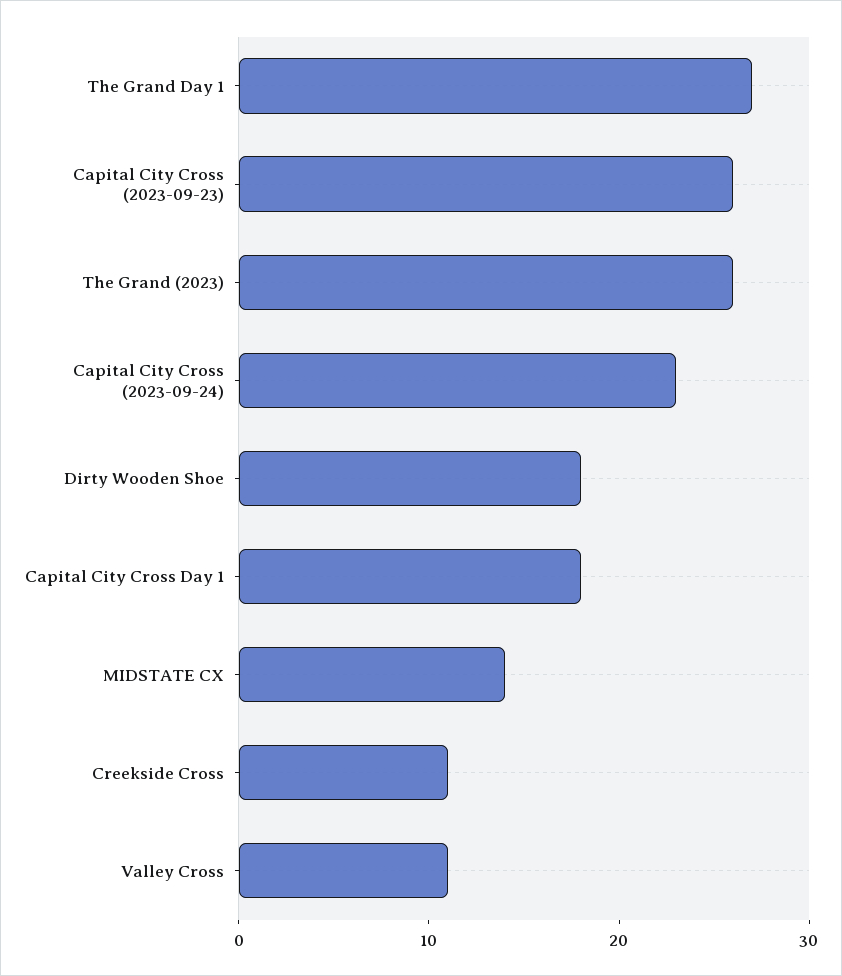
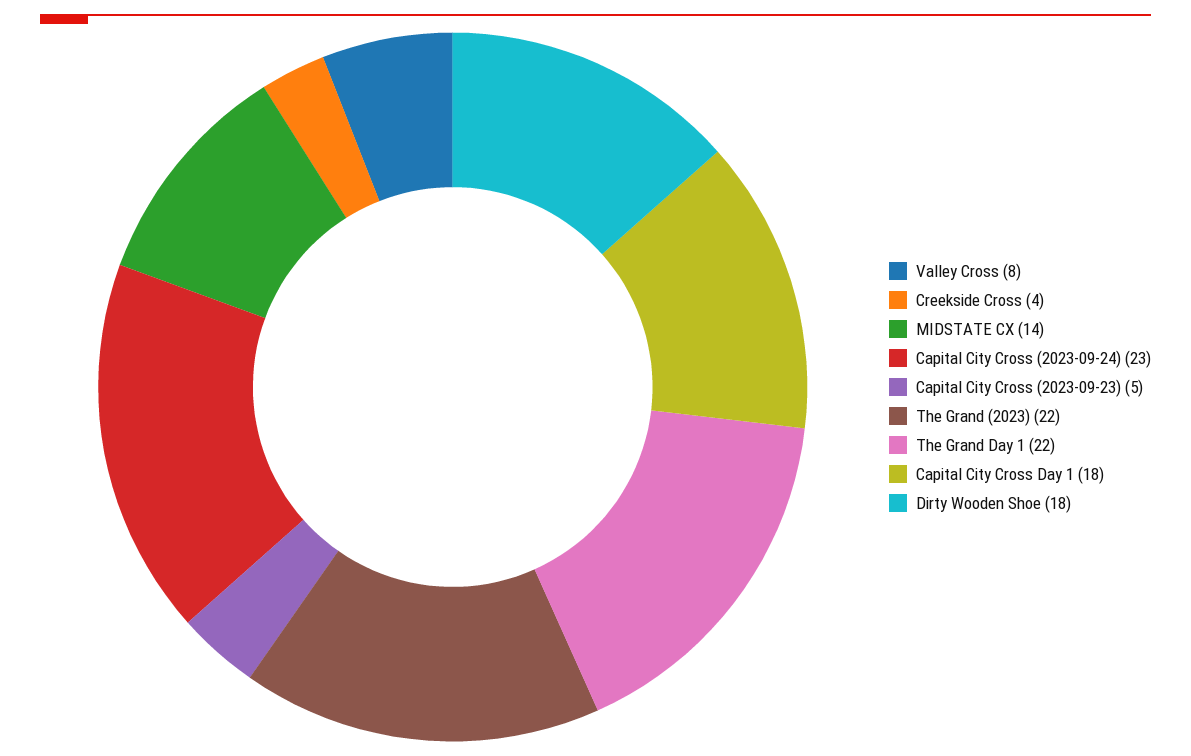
  {
-   "The Grand Day 1": 27,
+   "The Grand Day 1": 22,
-   "Capital City Cross (2023-09-23)": 26,
+   "Capital City Cross (2023-09-23)": 5,
-   "The Grand (2023)": 26,
+   "The Grand (2023)": 22,
    "Capital City Cross (2023-09-24)": 23,
    "Dirty Wooden Shoe": 18,
    "Capital City Cross Day 1": 18,
    "MIDSTATE CX": 14,
-   "Creekside Cross": 11,
+   "Creekside Cross": 4,
-   "Valley Cross": 11
+   "Valley Cross": 8
  }

